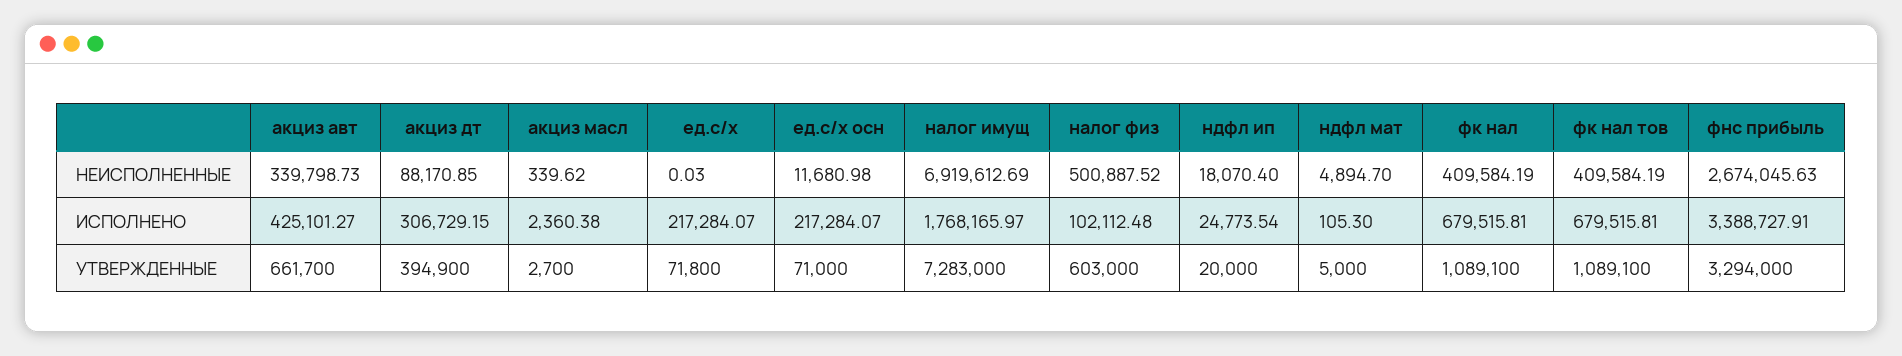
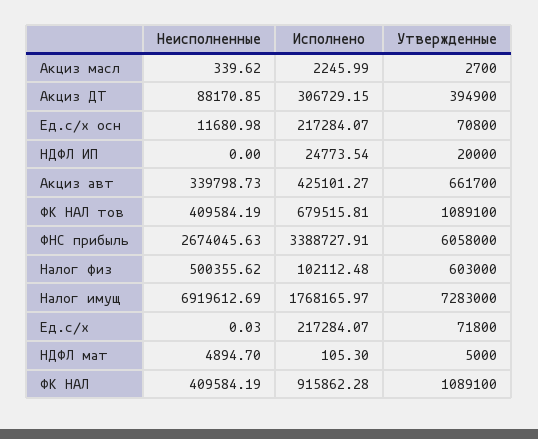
  {
    "акциз авт": {
      "НЕИСПОЛНЕННЫЕ": 339798.73,
      "ИСПОЛНЕНО": 425101.27,
      "УТВЕРЖДЕННЫЕ": 661700
    },
    "акциз дт": {
      "НЕИСПОЛНЕННЫЕ": 88170.85,
      "ИСПОЛНЕНО": 306729.15,
      "УТВЕРЖДЕННЫЕ": 394900
    },
    "акциз масл": {
      "НЕИСПОЛНЕННЫЕ": 339.62,
-     "ИСПОЛНЕНО": 2360.38,
+     "ИСПОЛНЕНО": 2245.99,
      "УТВЕРЖДЕННЫЕ": 2700
    },
    "ед.с/х": {
      "НЕИСПОЛНЕННЫЕ": 0.03,
      "ИСПОЛНЕНО": 217284.07,
      "УТВЕРЖДЕННЫЕ": 71800
    },
    "ед.с/х осн": {
      "НЕИСПОЛНЕННЫЕ": 11680.98,
      "ИСПОЛНЕНО": 217284.07,
-     "УТВЕРЖДЕННЫЕ": 71000
+     "УТВЕРЖДЕННЫЕ": 70800
    },
    "налог имущ": {
      "НЕИСПОЛНЕННЫЕ": 6919612.69,
      "ИСПОЛНЕНО": 1768165.97,
      "УТВЕРЖДЕННЫЕ": 7283000
    },
    "налог физ": {
-     "НЕИСПОЛНЕННЫЕ": 500887.52,
+     "НЕИСПОЛНЕННЫЕ": 500355.62,
      "ИСПОЛНЕНО": 102112.48,
      "УТВЕРЖДЕННЫЕ": 603000
    },
    "ндфл ип": {
-     "НЕИСПОЛНЕННЫЕ": 18070.4,
+     "НЕИСПОЛНЕННЫЕ": 0,
      "ИСПОЛНЕНО": 24773.54,
      "УТВЕРЖДЕННЫЕ": 20000
    },
    "ндфл мат": {
      "НЕИСПОЛНЕННЫЕ": 4894.7,
      "ИСПОЛНЕНО": 105.3,
      "УТВЕРЖДЕННЫЕ": 5000
    },
    "фк нал": {
      "НЕИСПОЛНЕННЫЕ": 409584.19,
-     "ИСПОЛНЕНО": 679515.81,
+     "ИСПОЛНЕНО": 915862.28,
      "УТВЕРЖДЕННЫЕ": 1089100
    },
    "фк нал тов": {
      "НЕИСПОЛНЕННЫЕ": 409584.19,
      "ИСПОЛНЕНО": 679515.81,
      "УТВЕРЖДЕННЫЕ": 1089100
    },
    "фнс прибыль": {
      "НЕИСПОЛНЕННЫЕ": 2674045.63,
      "ИСПОЛНЕНО": 3388727.91,
-     "УТВЕРЖДЕННЫЕ": 3294000
+     "УТВЕРЖДЕННЫЕ": 6058000
    }
  }

